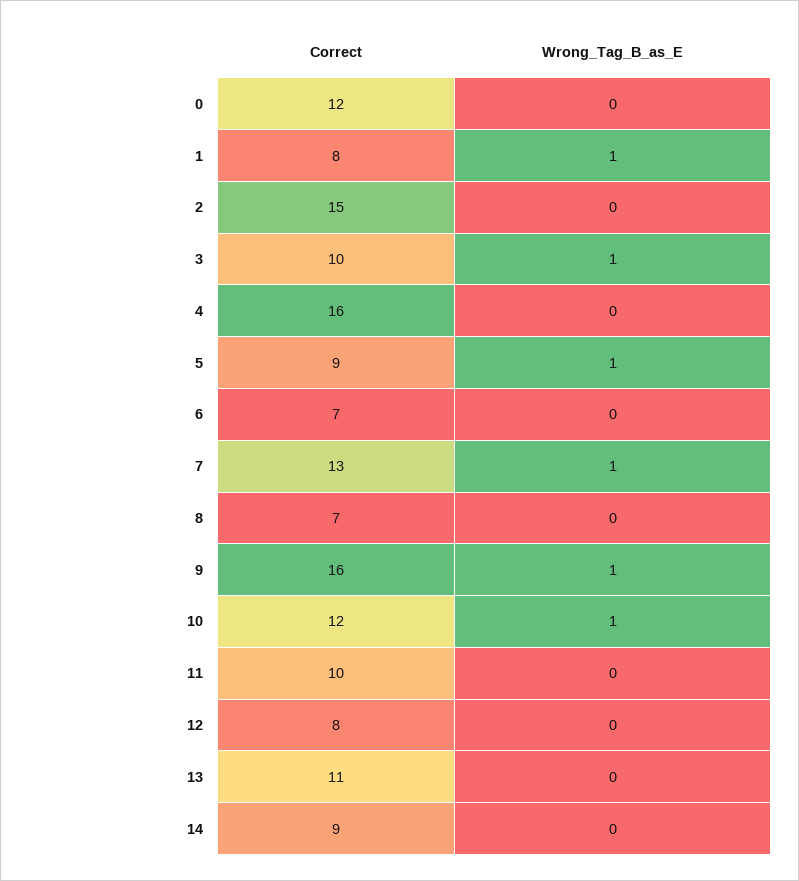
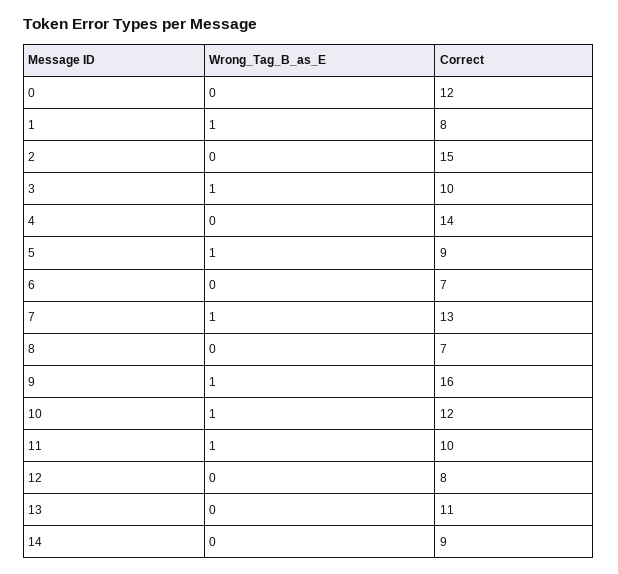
  {
    "Correct": {
      "0": 12,
      "1": 8,
      "2": 15,
      "3": 10,
-     "4": 16,
+     "4": 14,
      "5": 9,
      "6": 7,
      "7": 13,
      "8": 7,
      "9": 16,
      "10": 12,
      "11": 10,
      "12": 8,
      "13": 11,
      "14": 9
    },
    "Wrong_Tag_B_as_E": {
      "0": 0,
      "1": 1,
      "2": 0,
      "3": 1,
      "4": 0,
      "5": 1,
      "6": 0,
      "7": 1,
      "8": 0,
      "9": 1,
      "10": 1,
-     "11": 0,
+     "11": 1,
      "12": 0,
      "13": 0,
      "14": 0
    }
  }

